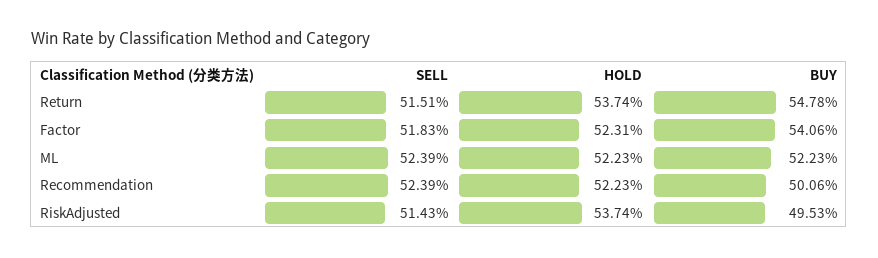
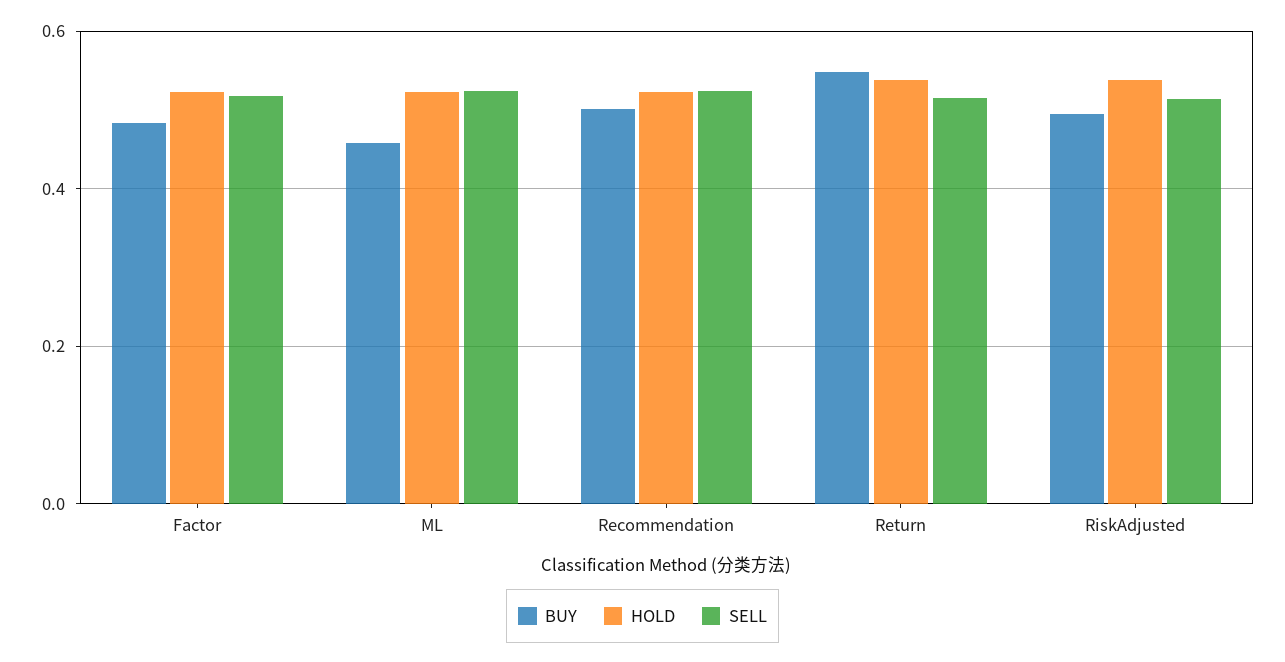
  {
    "SELL": {
      "Return": 0.5151,
      "Factor": 0.5183,
      "ML": 0.5239,
      "Recommendation": 0.5239,
      "RiskAdjusted": 0.5143
    },
    "HOLD": {
      "Return": 0.5374,
      "Factor": 0.5231,
      "ML": 0.5223,
      "Recommendation": 0.5223,
      "RiskAdjusted": 0.5374
    },
    "BUY": {
      "Return": 0.5478,
-     "Factor": 0.5406,
+     "Factor": 0.48,
-     "ML": 0.5223,
+     "ML": 0.46,
      "Recommendation": 0.5006,
      "RiskAdjusted": 0.4953
    }
  }

